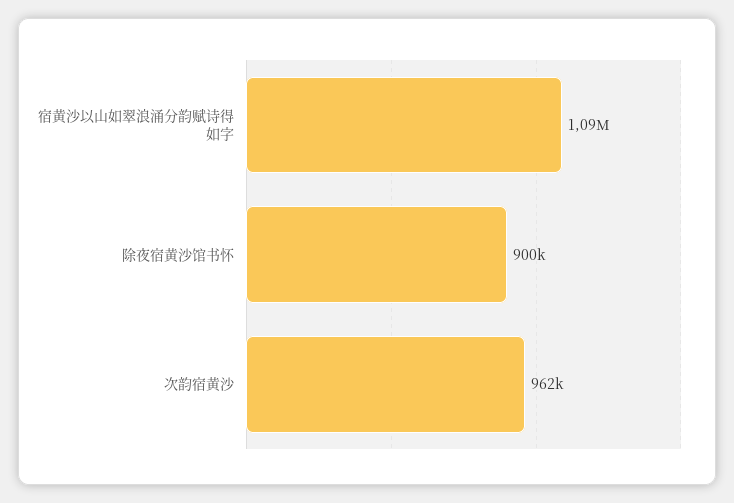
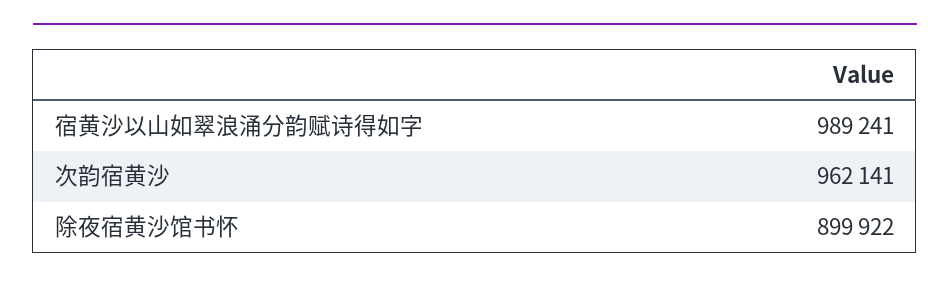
  {
-   "宿黄沙以山如翠浪涌分韵赋诗得如字": 1090000,
+   "宿黄沙以山如翠浪涌分韵赋诗得如字": 989241,
    "除夜宿黄沙馆书怀": 899922,
    "次韵宿黄沙": 962141
  }

